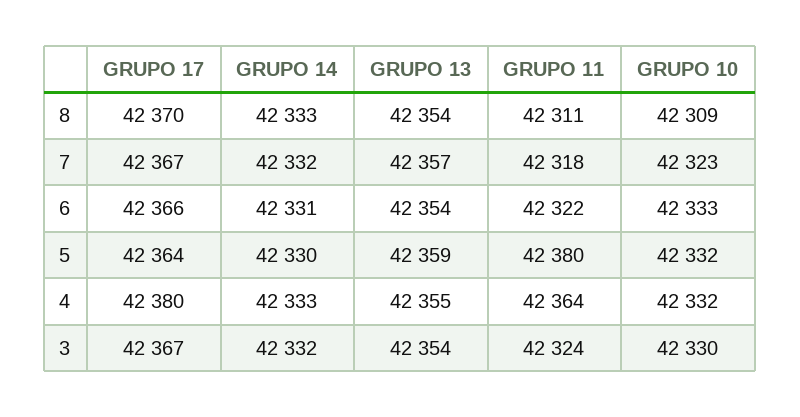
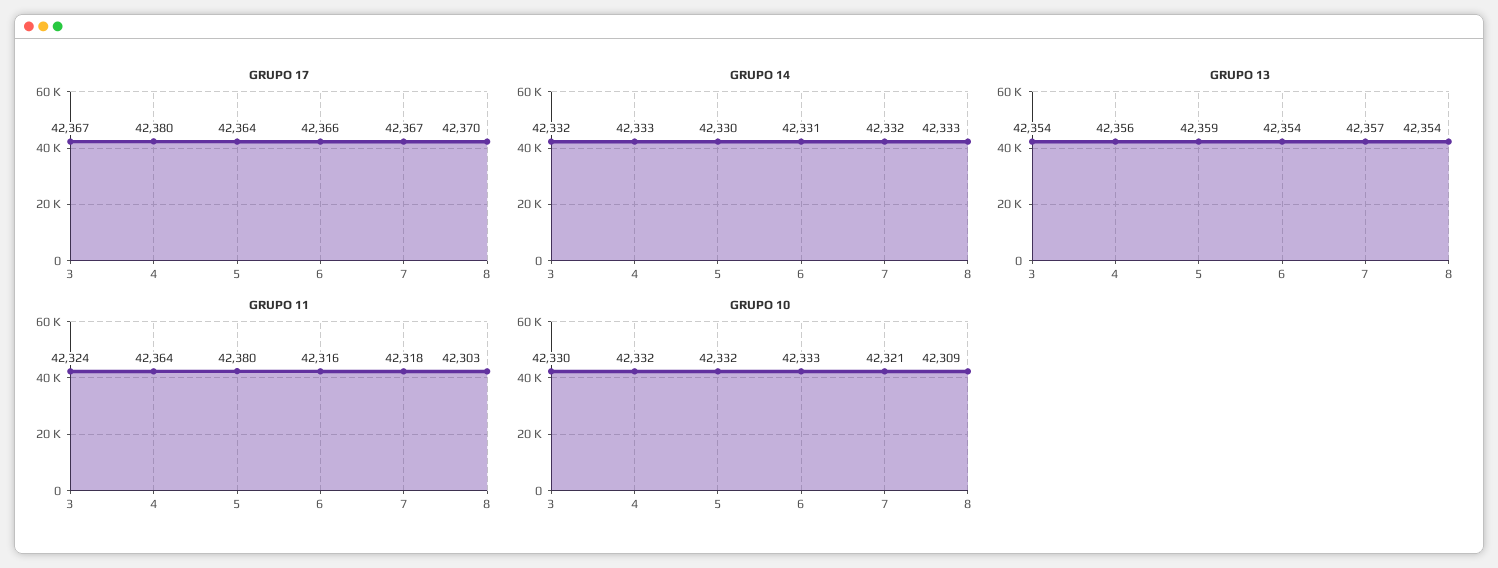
  {
    "GRUPO 17": {
      "8": 42370,
      "7": 42367,
      "6": 42366,
      "5": 42364,
      "4": 42380,
      "3": 42367
    },
    "GRUPO 14": {
      "8": 42333,
      "7": 42332,
      "6": 42331,
      "5": 42330,
      "4": 42333,
      "3": 42332
    },
    "GRUPO 13": {
      "8": 42354,
      "7": 42357,
      "6": 42354,
      "5": 42359,
-     "4": 42355,
+     "4": 42356,
      "3": 42354
    },
    "GRUPO 11": {
-     "8": 42311,
+     "8": 42303,
      "7": 42318,
-     "6": 42322,
+     "6": 42316,
      "5": 42380,
      "4": 42364,
      "3": 42324
    },
    "GRUPO 10": {
      "8": 42309,
-     "7": 42323,
+     "7": 42321,
      "6": 42333,
      "5": 42332,
      "4": 42332,
      "3": 42330
    }
  }

